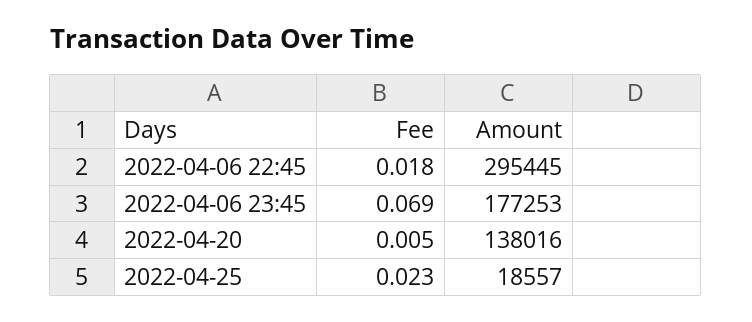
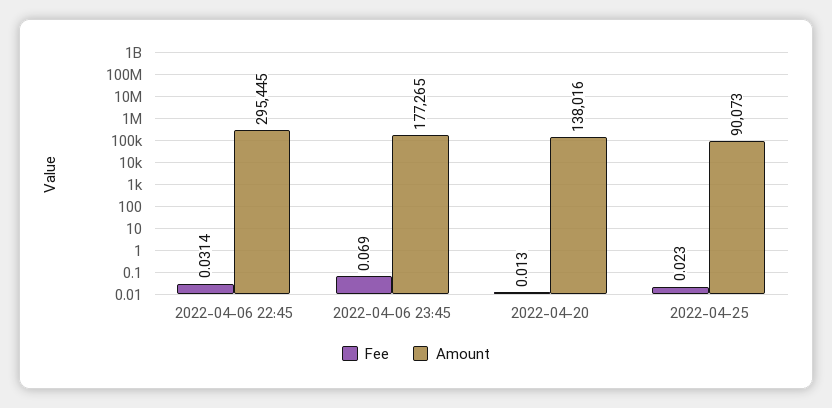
  {
    "Fee": {
-     "2022-04-06 22:45": 0.018,
+     "2022-04-06 22:45": 0.0314,
      "2022-04-06 23:45": 0.069,
-     "2022-04-20": 0.005,
+     "2022-04-20": 0.013,
      "2022-04-25": 0.023
    },
    "Amount": {
      "2022-04-06 22:45": 295445,
-     "2022-04-06 23:45": 177253,
+     "2022-04-06 23:45": 177265,
      "2022-04-20": 138016,
-     "2022-04-25": 18557
+     "2022-04-25": 90073
    }
  }

